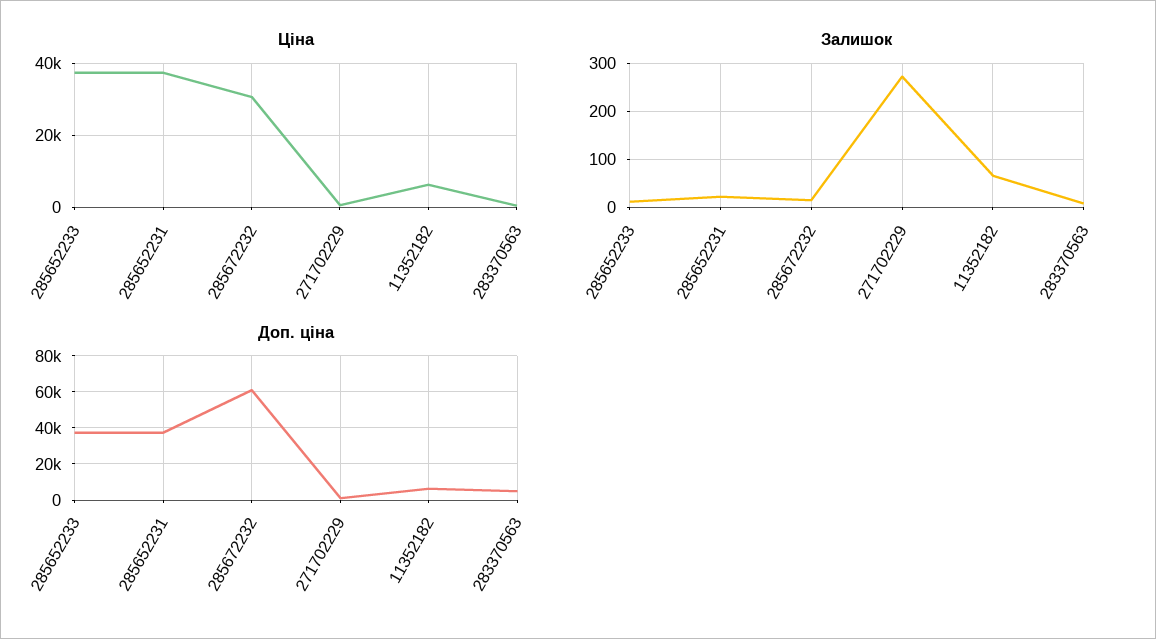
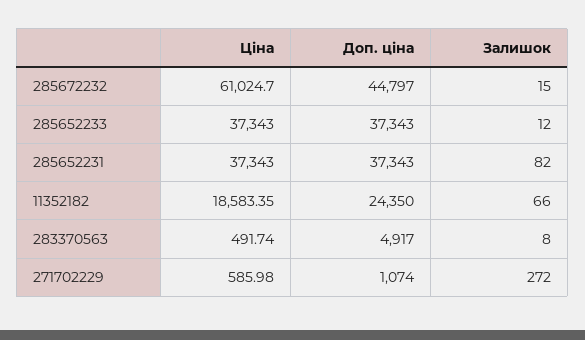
  {
    "Ціна": {
      "285652233": 37343,
      "285652231": 37343,
-     "285672232": 30000,
+     "285672232": 61024.7,
      "271702229": 585.98,
-     "11352182": 6000,
+     "11352182": 18583.35,
      "283370563": 491.74
    },
    "Залишок": {
      "285652233": 12,
-     "285652231": 20,
+     "285652231": 82,
      "285672232": 15,
      "271702229": 272,
      "11352182": 66,
      "283370563": 8
    },
    "Доп. ціна": {
      "285652233": 37343,
      "285652231": 37343,
-     "285672232": 60000,
+     "285672232": 44797,
      "271702229": 1074,
-     "11352182": 5000,
+     "11352182": 24350,
      "283370563": 4917
    }
  }

